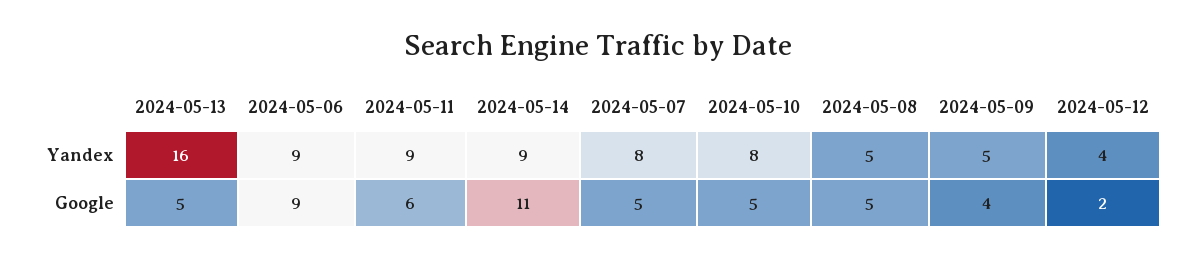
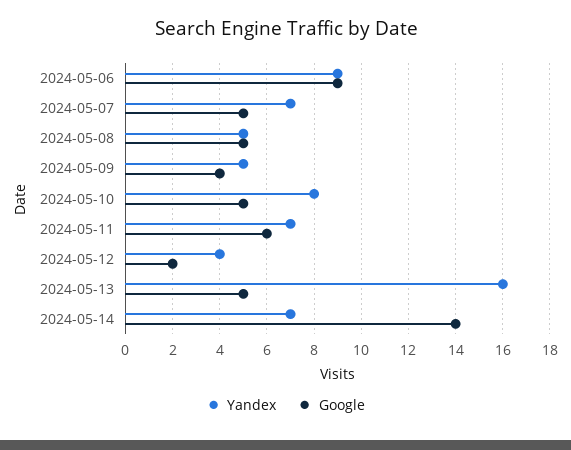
  {
    "Yandex": {
      "2024-05-13": 16,
      "2024-05-06": 9,
-     "2024-05-11": 9,
+     "2024-05-11": 7,
-     "2024-05-14": 9,
+     "2024-05-14": 7,
-     "2024-05-07": 8,
+     "2024-05-07": 7,
      "2024-05-10": 8,
      "2024-05-08": 5,
      "2024-05-09": 5,
      "2024-05-12": 4
    },
    "Google": {
      "2024-05-13": 5,
      "2024-05-06": 9,
      "2024-05-11": 6,
-     "2024-05-14": 11,
+     "2024-05-14": 14,
      "2024-05-07": 5,
      "2024-05-10": 5,
      "2024-05-08": 5,
      "2024-05-09": 4,
      "2024-05-12": 2
    }
  }

